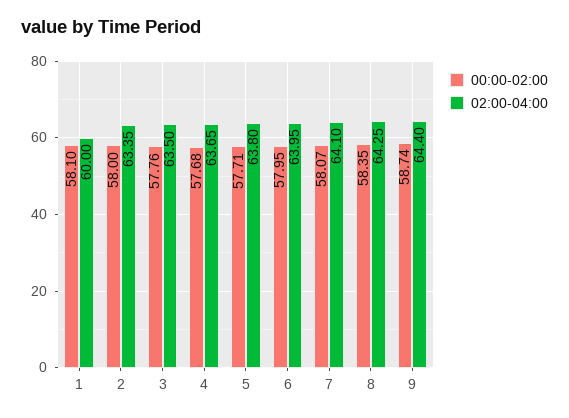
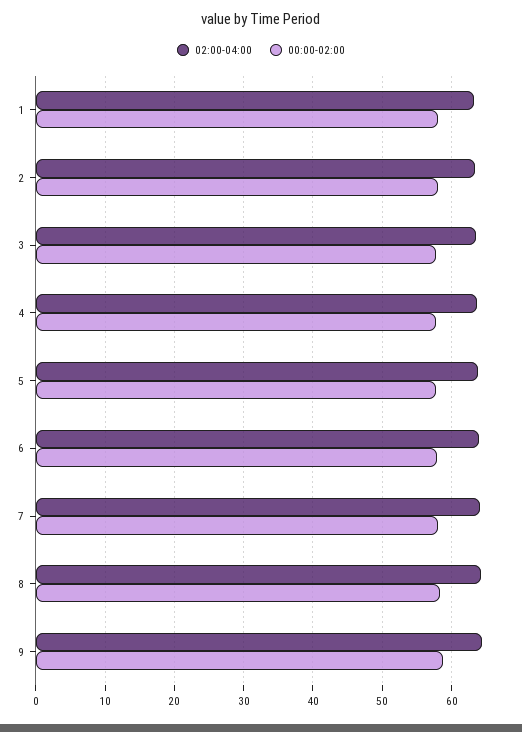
  {
    "00:00-02:00": {
      "1": 58.1,
      "2": 58,
      "3": 57.76,
      "4": 57.68,
      "5": 57.71,
      "6": 57.95,
      "7": 58.07,
      "8": 58.35,
      "9": 58.74
    },
    "02:00-04:00": {
-     "1": 60,
+     "1": 63,
      "2": 63.35,
      "3": 63.5,
      "4": 63.65,
      "5": 63.8,
      "6": 63.95,
      "7": 64.1,
      "8": 64.25,
      "9": 64.4
    }
  }

